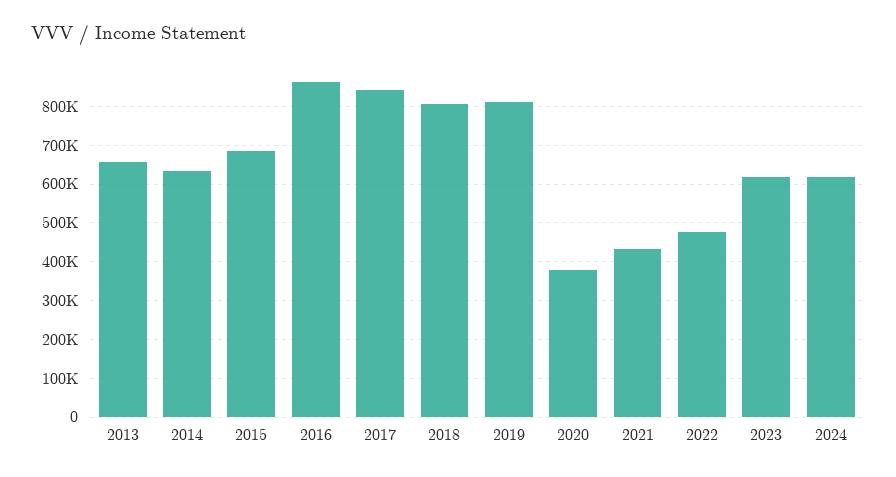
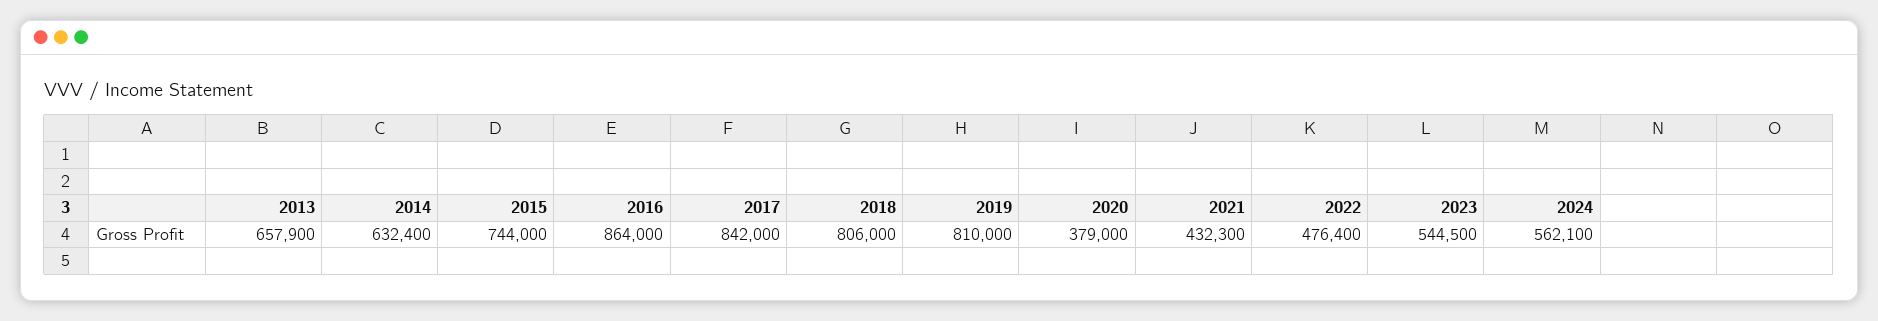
  {
    "2013": 657900,
    "2014": 632400,
-   "2015": 680000,
+   "2015": 744000,
    "2016": 864000,
    "2017": 842000,
    "2018": 806000,
    "2019": 810000,
    "2020": 379000,
    "2021": 432300,
    "2022": 476400,
-   "2023": 620000,
+   "2023": 544500,
-   "2024": 620000
+   "2024": 562100
  }

